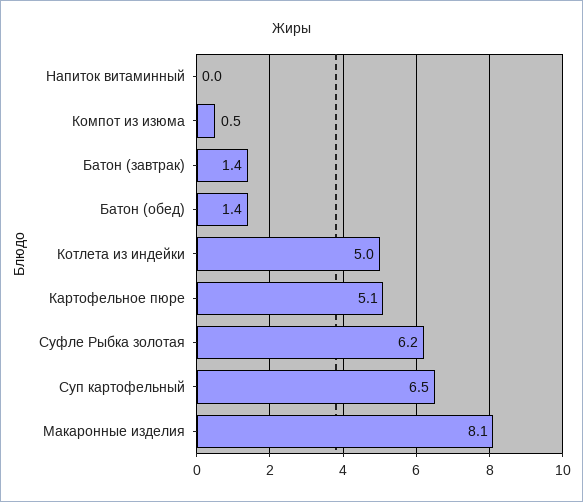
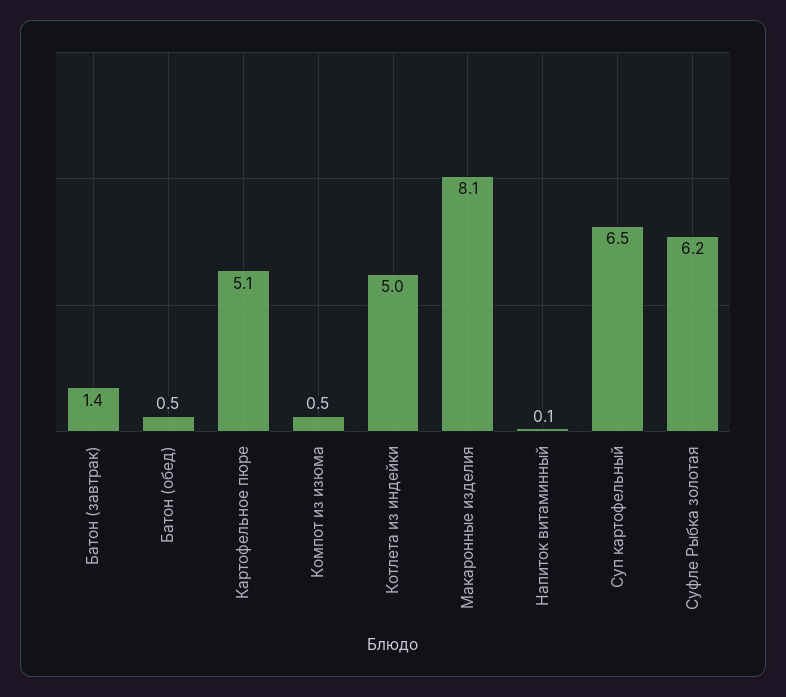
  {
-   "Напиток витаминный": 0,
+   "Напиток витаминный": 0.1,
    "Компот из изюма": 0.5,
    "Батон (завтрак)": 1.4,
-   "Батон (обед)": 1.4,
+   "Батон (обед)": 0.5,
    "Котлета из индейки": 5,
    "Картофельное пюре": 5.1,
    "Суфле Рыбка золотая": 6.2,
    "Суп картофельный": 6.5,
    "Макаронные изделия": 8.1
  }

